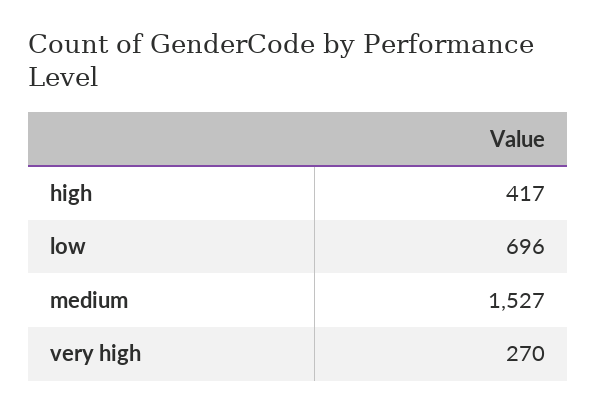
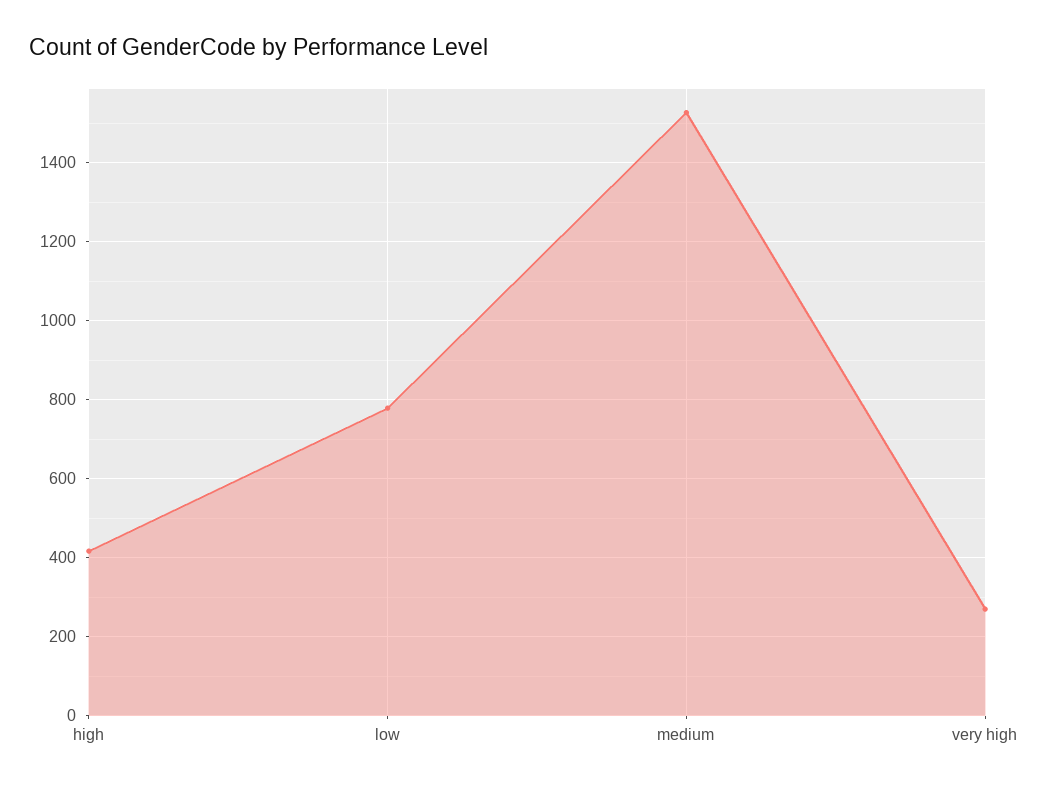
  {
    "high": 417,
-   "low": 696,
+   "low": 780,
    "medium": 1527,
    "very high": 270
  }

